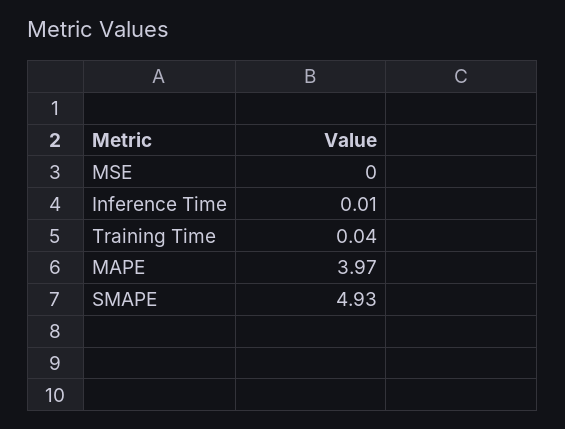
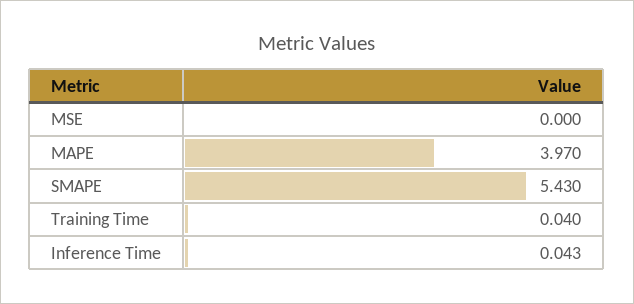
  {
    "MSE": 0,
-   "Inference Time": 0.01,
+   "Inference Time": 0.043,
    "Training Time": 0.04,
    "MAPE": 3.97,
-   "SMAPE": 4.93
+   "SMAPE": 5.43
  }

